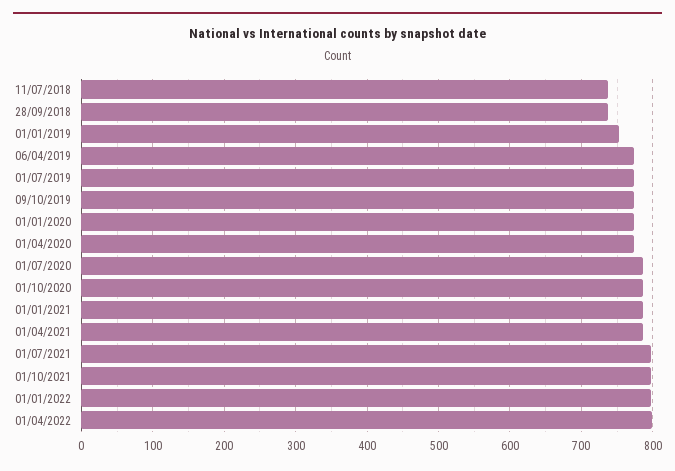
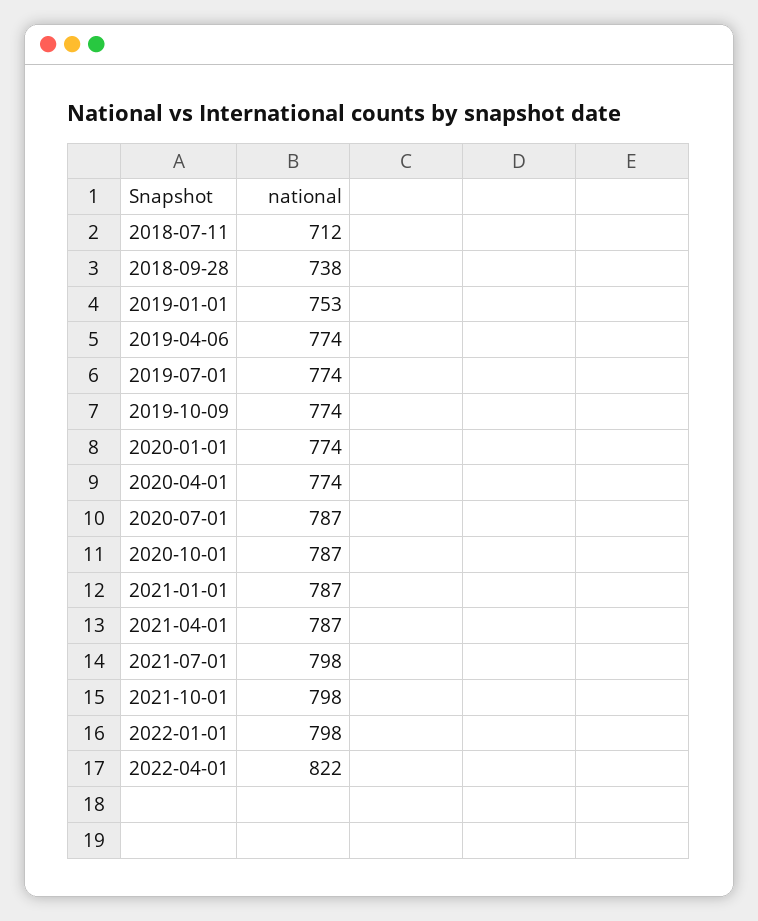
  {
-   "11/07/2018": 740,
+   "11/07/2018": 712,
    "28/09/2018": 738,
    "01/01/2019": 753,
    "06/04/2019": 774,
    "01/07/2019": 774,
    "09/10/2019": 774,
    "01/01/2020": 774,
    "01/04/2020": 774,
    "01/07/2020": 787,
    "01/10/2020": 787,
    "01/01/2021": 787,
    "01/04/2021": 787,
    "01/07/2021": 798,
    "01/10/2021": 798,
    "01/01/2022": 798,
-   "01/04/2022": 800
+   "01/04/2022": 822
  }

